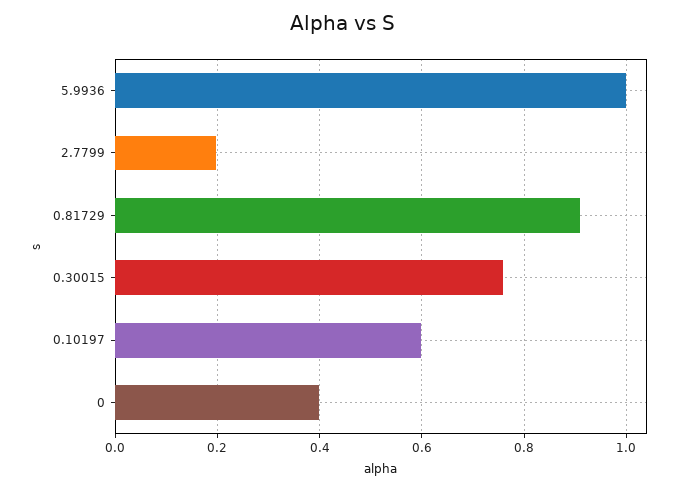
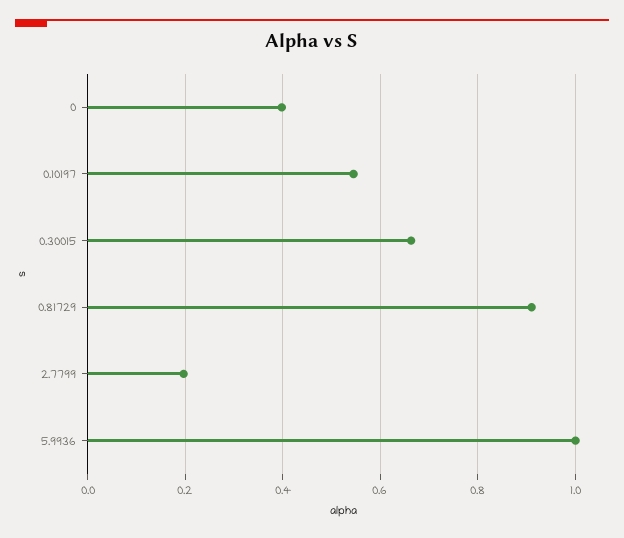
  {
    "5.9936": 1,
    "2.7799": 0.2,
    "0.81729": 0.92,
-   "0.30015": 0.76,
+   "0.30015": 0.66,
-   "0.10197": 0.6,
+   "0.10197": 0.54,
    "0": 0.4
  }

